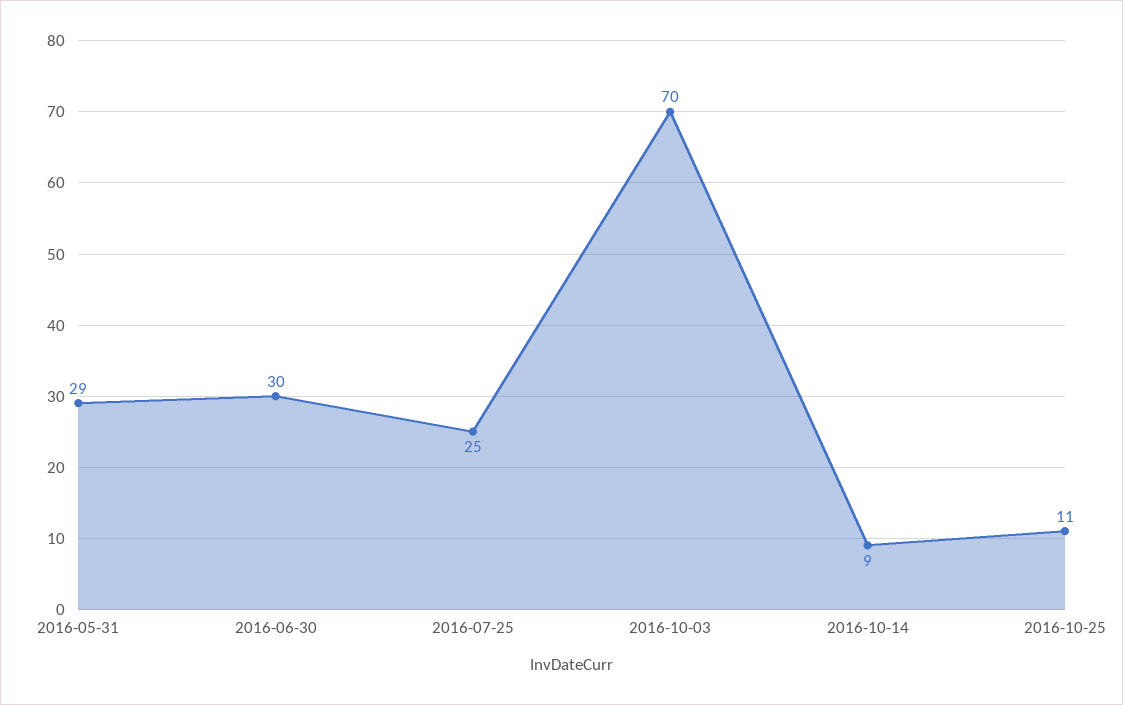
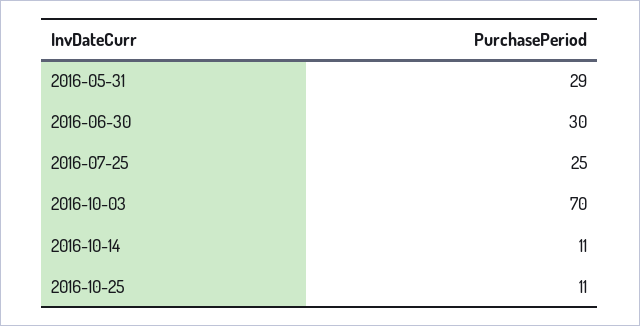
  {
    "2016-05-31": 29,
    "2016-06-30": 30,
    "2016-07-25": 25,
    "2016-10-03": 70,
-   "2016-10-14": 9,
+   "2016-10-14": 11,
    "2016-10-25": 11
  }

